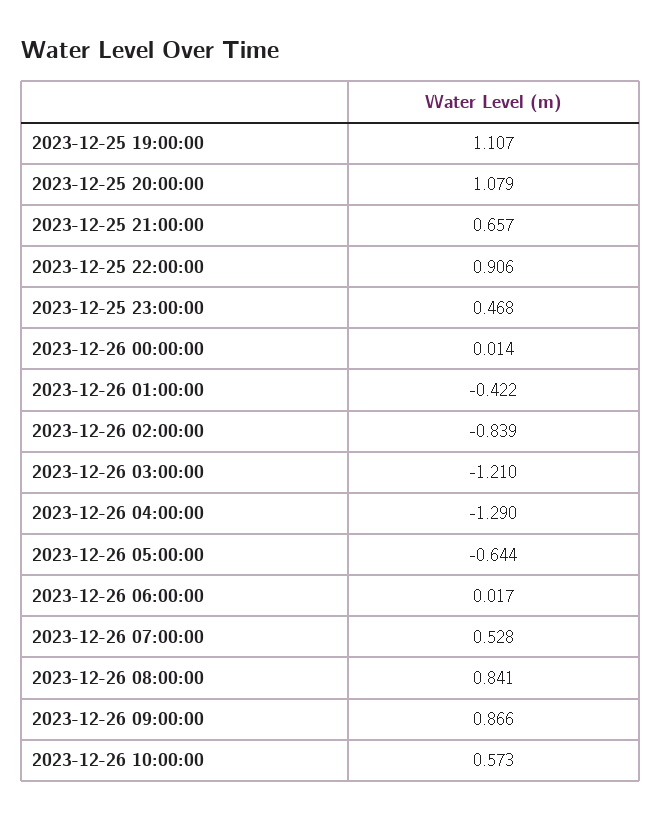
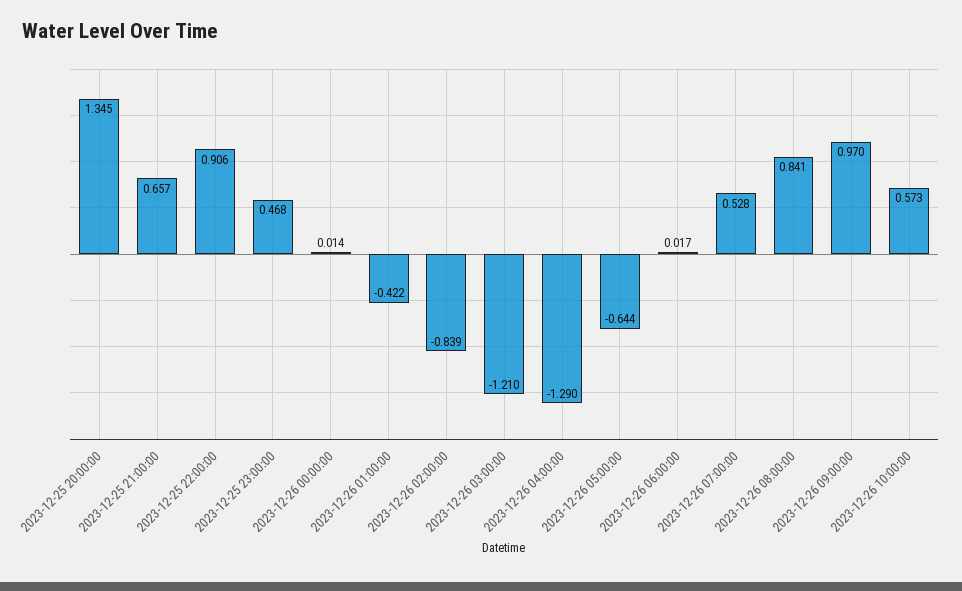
  {
-   "2023-12-25 19:00:00": 1.107,
-   "2023-12-25 20:00:00": 1.079,
+   "2023-12-25 20:00:00": 1.345,
    "2023-12-25 21:00:00": 0.657,
    "2023-12-25 22:00:00": 0.906,
    "2023-12-25 23:00:00": 0.468,
    "2023-12-26 00:00:00": 0.014,
    "2023-12-26 01:00:00": -0.422,
    "2023-12-26 02:00:00": -0.839,
    "2023-12-26 03:00:00": -1.21,
    "2023-12-26 04:00:00": -1.29,
    "2023-12-26 05:00:00": -0.644,
    "2023-12-26 06:00:00": 0.017,
    "2023-12-26 07:00:00": 0.528,
    "2023-12-26 08:00:00": 0.841,
-   "2023-12-26 09:00:00": 0.866,
+   "2023-12-26 09:00:00": 0.97,
    "2023-12-26 10:00:00": 0.573
  }

